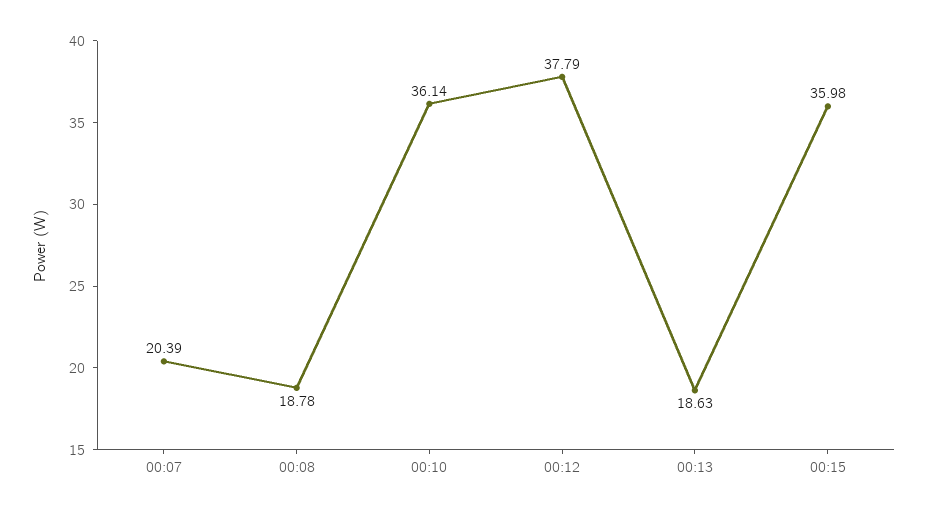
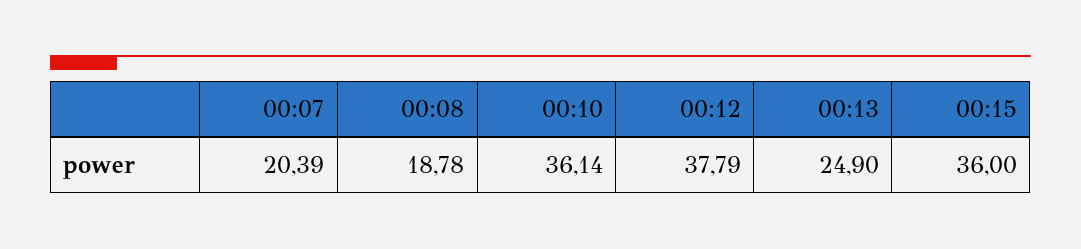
  {
    "00:07": 20.39,
    "00:08": 18.78,
    "00:10": 36.14,
    "00:12": 37.79,
-   "00:13": 18.63,
+   "00:13": 24.9,
-   "00:15": 35.98
+   "00:15": 36
  }

